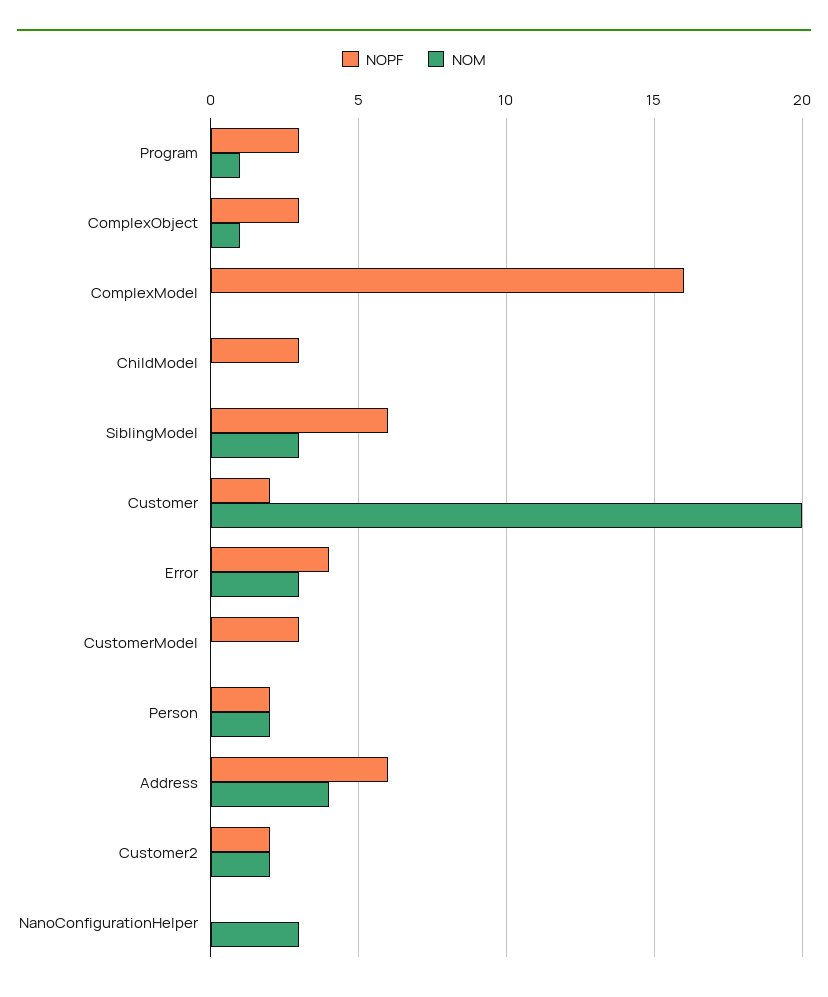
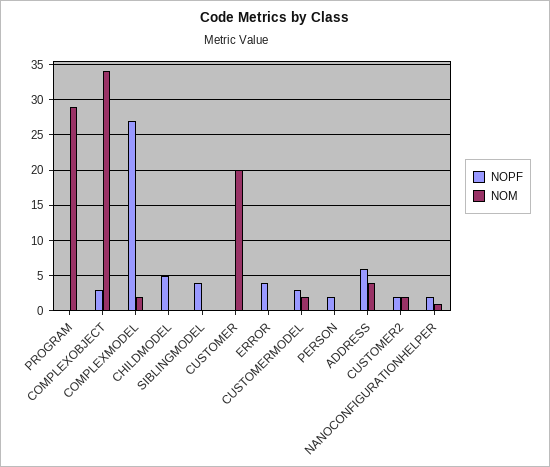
  {
    "NOPF": {
-     "Program": 3,
+     "Program": 0,
      "ComplexObject": 3,
-     "ComplexModel": 16,
+     "ComplexModel": 27,
-     "ChildModel": 3,
+     "ChildModel": 5,
-     "SiblingModel": 6,
+     "SiblingModel": 4,
-     "Customer": 2,
+     "Customer": 0,
      "Error": 4,
      "CustomerModel": 3,
      "Person": 2,
      "Address": 6,
      "Customer2": 2,
-     "NanoConfigurationHelper": 0
+     "NanoConfigurationHelper": 2
    },
    "NOM": {
-     "Program": 1,
+     "Program": 29,
-     "ComplexObject": 1,
+     "ComplexObject": 34,
-     "ComplexModel": 0,
+     "ComplexModel": 2,
      "ChildModel": 0,
-     "SiblingModel": 3,
+     "SiblingModel": 0,
      "Customer": 20,
-     "Error": 3,
+     "Error": 0,
-     "CustomerModel": 0,
+     "CustomerModel": 2,
-     "Person": 2,
+     "Person": 0,
      "Address": 4,
      "Customer2": 2,
-     "NanoConfigurationHelper": 3
+     "NanoConfigurationHelper": 1
    }
  }

